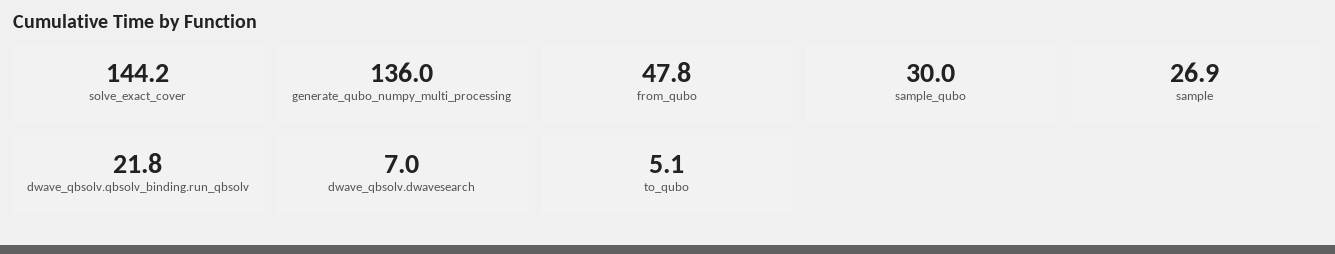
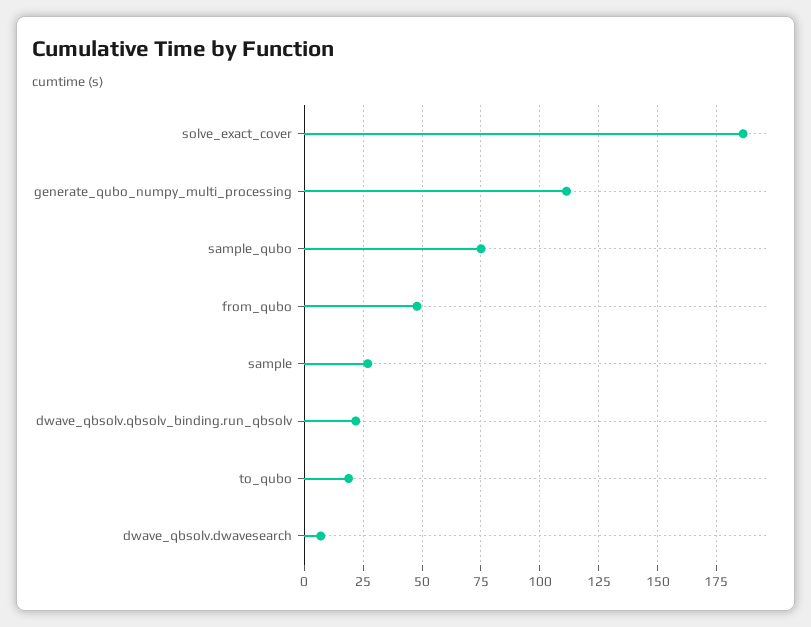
  {
-   "solve_exact_cover": 144.2,
+   "solve_exact_cover": 185,
-   "generate_qubo_numpy_multi_processing": 136,
+   "generate_qubo_numpy_multi_processing": 110,
    "from_qubo": 47.8,
-   "sample_qubo": 30,
+   "sample_qubo": 75,
    "sample": 26.9,
    "dwave_qbsolv.qbsolv_binding.run_qbsolv": 21.8,
    "dwave_qbsolv.dwavesearch": 7,
-   "to_qubo": 5.1
+   "to_qubo": 20
  }

